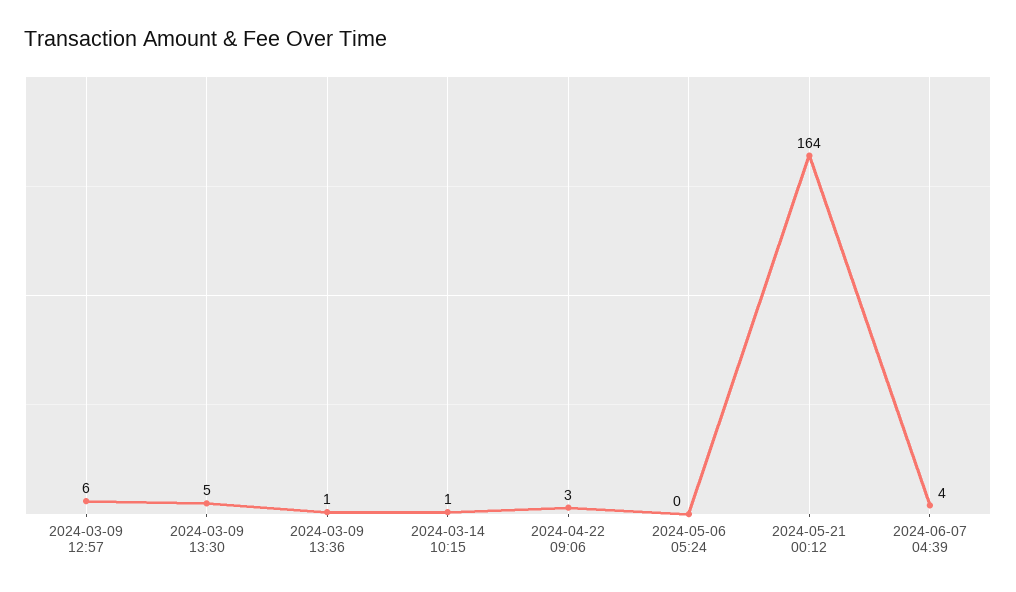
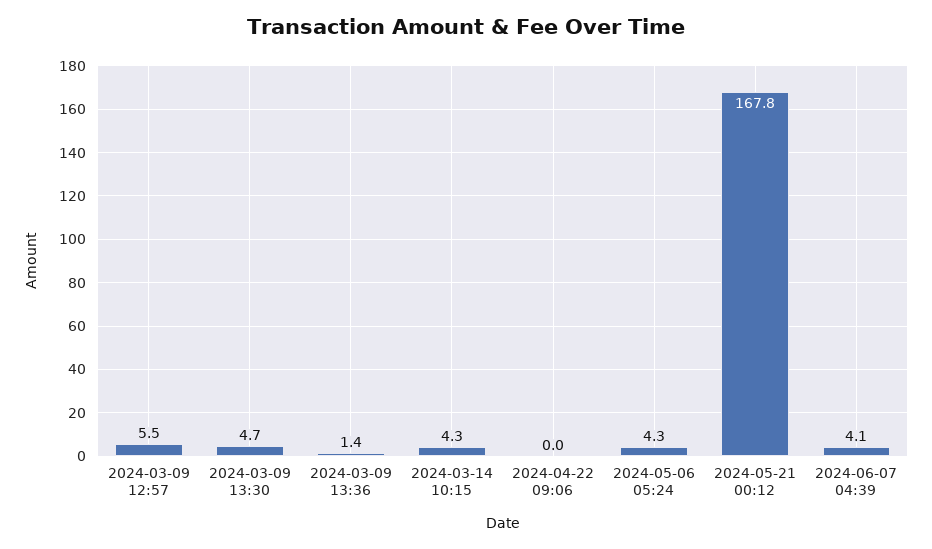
  {
    "2024-03-09 12:57": 5.5,
    "2024-03-09 13:30": 4.7,
    "2024-03-09 13:36": 1.4,
-   "2024-03-14 10:15": 1,
+   "2024-03-14 10:15": 4.3,
-   "2024-04-22 09:06": 3,
+   "2024-04-22 09:06": 0,
-   "2024-05-06 05:24": 0,
+   "2024-05-06 05:24": 4.3,
-   "2024-05-21 00:12": 164,
+   "2024-05-21 00:12": 167.8,
    "2024-06-07 04:39": 4.1
  }

